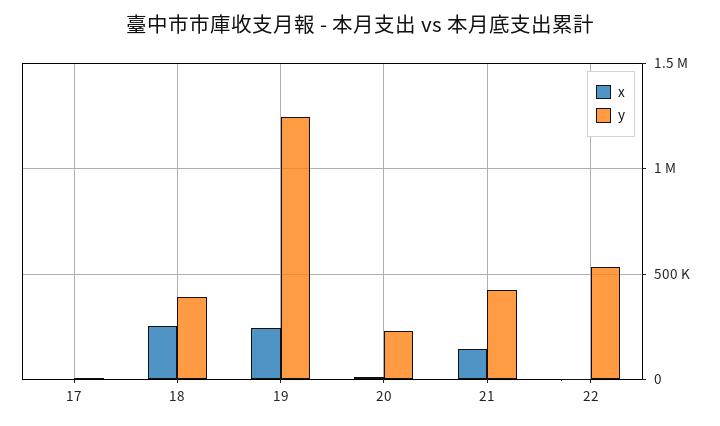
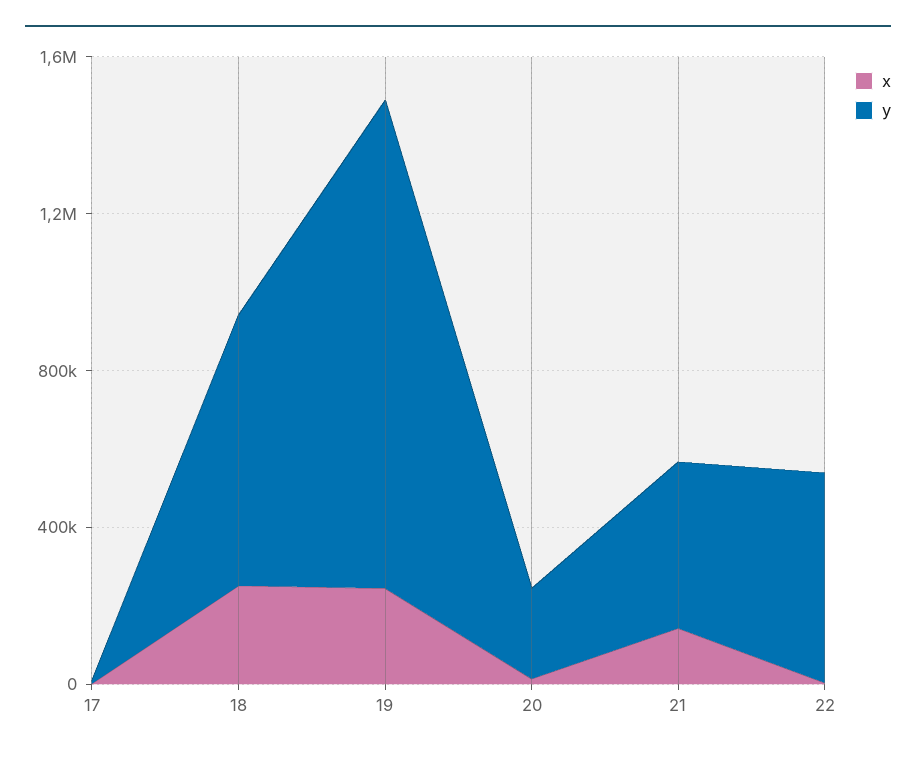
  {
    "x": {
      "17": 0,
      "18": 250000,
      "19": 250000,
      "20": 0,
      "21": 150000,
      "22": 0
    },
    "y": {
      "17": 0,
-     "18": 400000,
+     "18": 700000,
      "19": 1250000,
      "20": 250000,
      "21": 450000,
      "22": 550000
    }
  }

